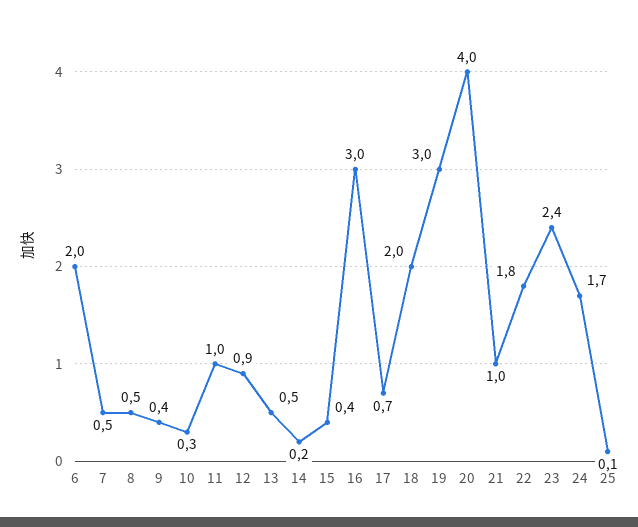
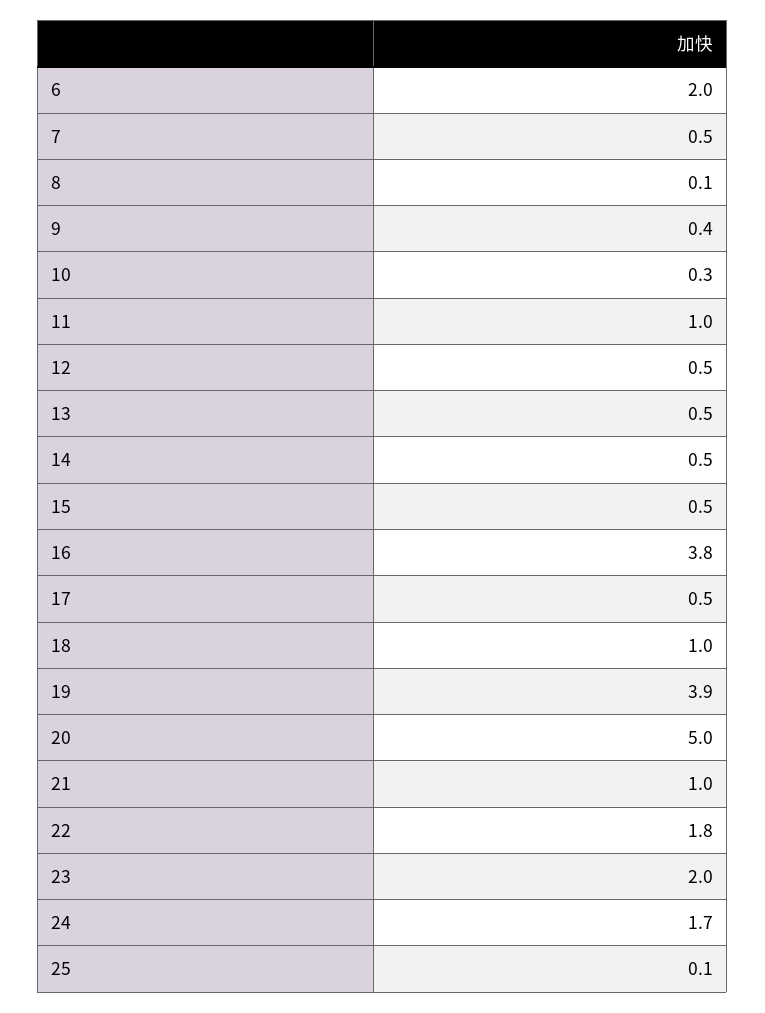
  {
    "6": 2,
    "7": 0.5,
-   "8": 0.5,
+   "8": 0.1,
    "9": 0.4,
    "10": 0.3,
    "11": 1,
-   "12": 0.9,
+   "12": 0.5,
    "13": 0.5,
-   "14": 0.2,
+   "14": 0.5,
-   "15": 0.4,
+   "15": 0.5,
-   "16": 3,
+   "16": 3.8,
-   "17": 0.7,
+   "17": 0.5,
-   "18": 2,
+   "18": 1,
-   "19": 3,
+   "19": 3.9,
-   "20": 4,
+   "20": 5,
    "21": 1,
    "22": 1.8,
-   "23": 2.4,
+   "23": 2,
    "24": 1.7,
    "25": 0.1
  }

